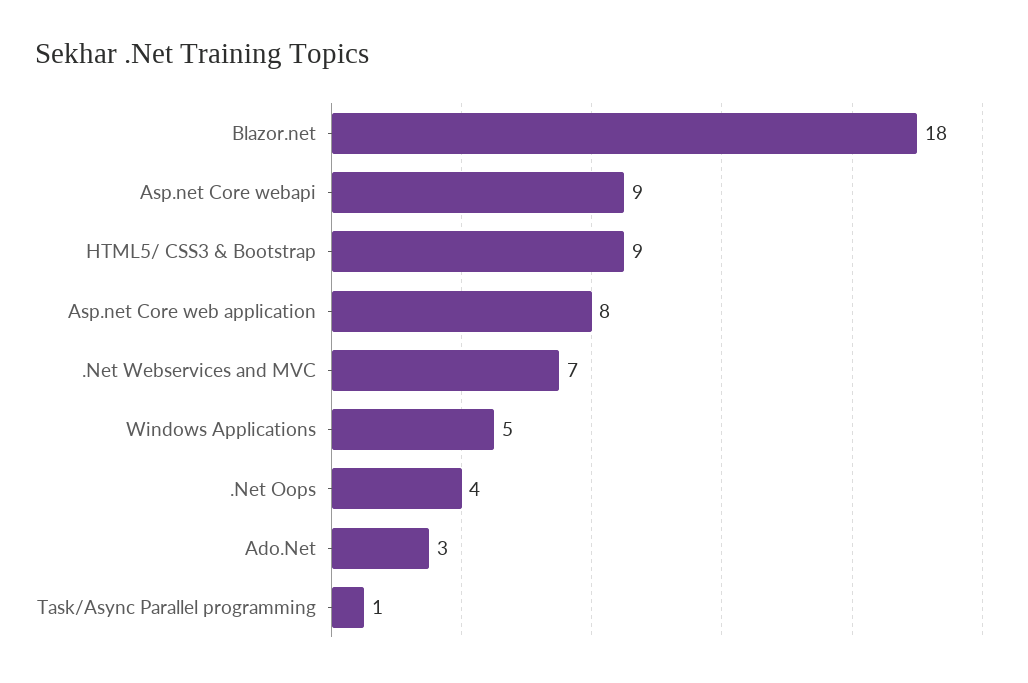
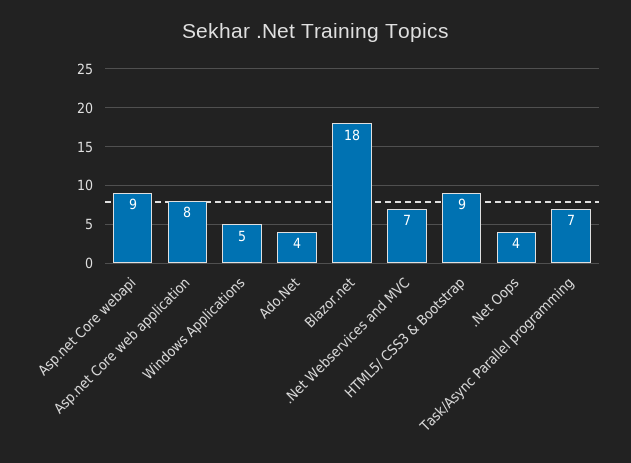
  {
    "Blazor.net": 18,
    "Asp.net Core webapi": 9,
    "HTML5/ CSS3 & Bootstrap": 9,
    "Asp.net Core web application": 8,
    ".Net Webservices and MVC": 7,
    "Windows Applications": 5,
    ".Net Oops": 4,
-   "Ado.Net": 3,
+   "Ado.Net": 4,
-   "Task/Async Parallel programming": 1
+   "Task/Async Parallel programming": 7
  }

